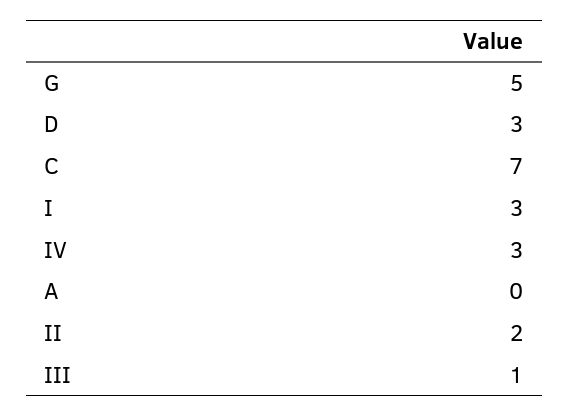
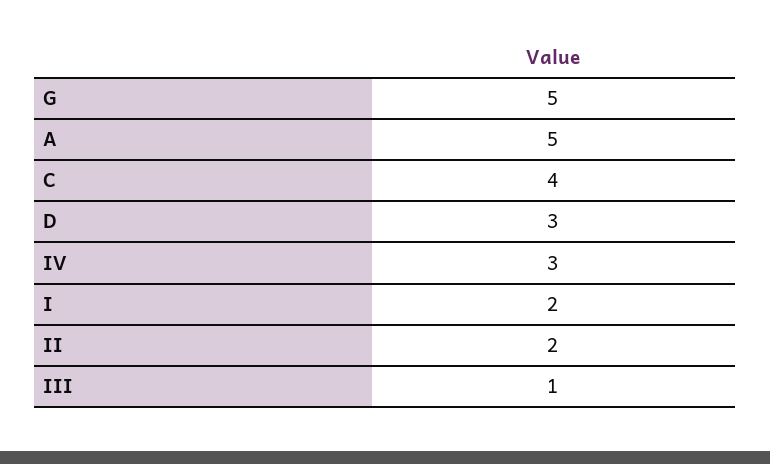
  {
    "G": 5,
    "D": 3,
-   "C": 7,
+   "C": 4,
-   "I": 3,
+   "I": 2,
    "IV": 3,
-   "A": 0,
+   "A": 5,
    "II": 2,
    "III": 1
  }

